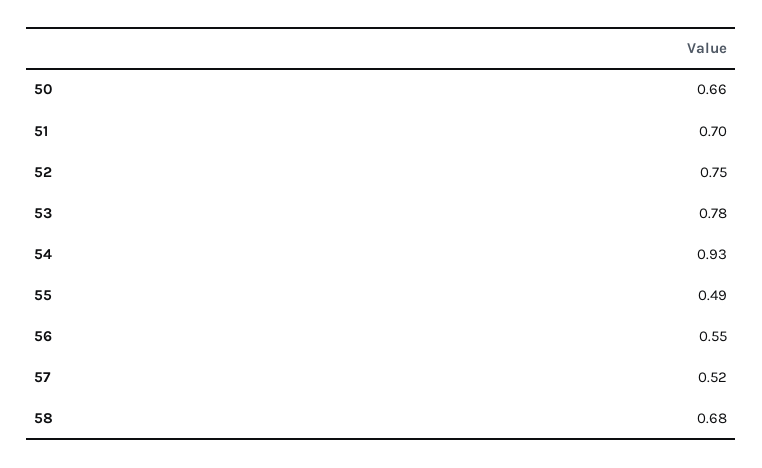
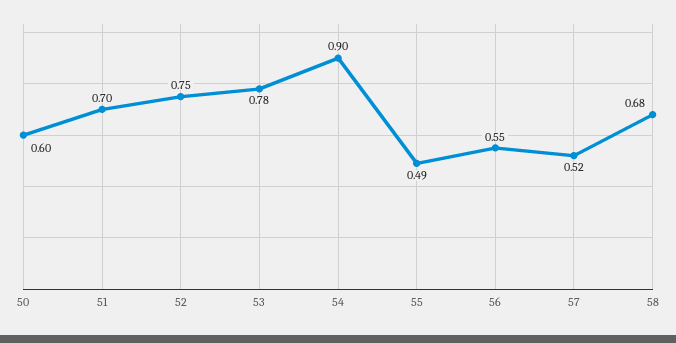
  {
-   "50": 0.66,
+   "50": 0.6,
    "51": 0.7,
    "52": 0.75,
    "53": 0.78,
-   "54": 0.93,
+   "54": 0.9,
    "55": 0.49,
    "56": 0.55,
    "57": 0.52,
    "58": 0.68
  }

